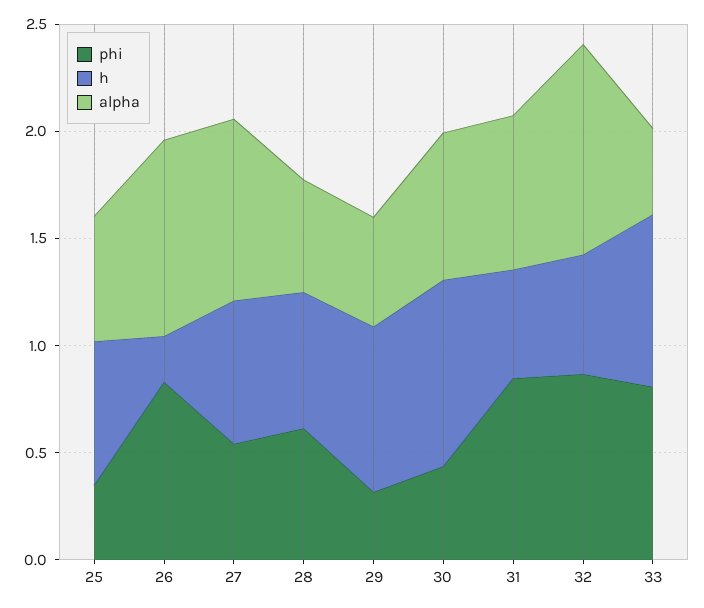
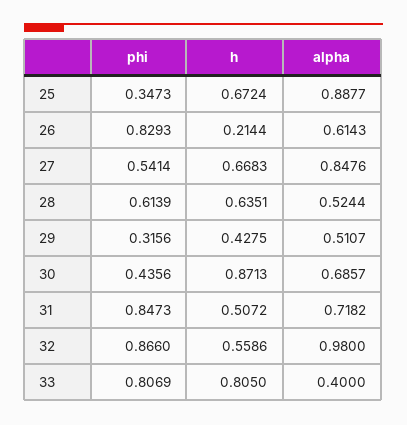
  {
    "phi": {
      "25": 0.3473,
      "26": 0.8293,
      "27": 0.5414,
      "28": 0.6139,
      "29": 0.3156,
      "30": 0.4356,
      "31": 0.8473,
      "32": 0.866,
      "33": 0.8069
    },
    "h": {
      "25": 0.6724,
      "26": 0.2144,
      "27": 0.6683,
      "28": 0.6351,
-     "29": 0.8,
+     "29": 0.4275,
      "30": 0.8713,
      "31": 0.5072,
      "32": 0.5586,
      "33": 0.805
    },
    "alpha": {
-     "25": 0.6,
+     "25": 0.8877,
-     "26": 0.9,
+     "26": 0.6143,
      "27": 0.8476,
      "28": 0.5244,
      "29": 0.5107,
      "30": 0.6857,
      "31": 0.7182,
      "32": 0.98,
      "33": 0.4
    }
  }

